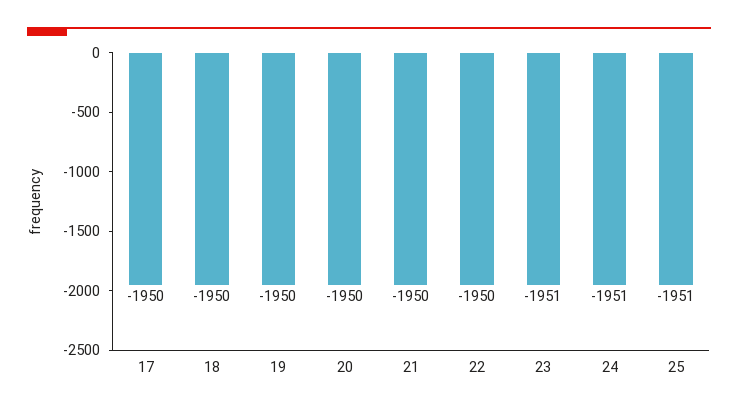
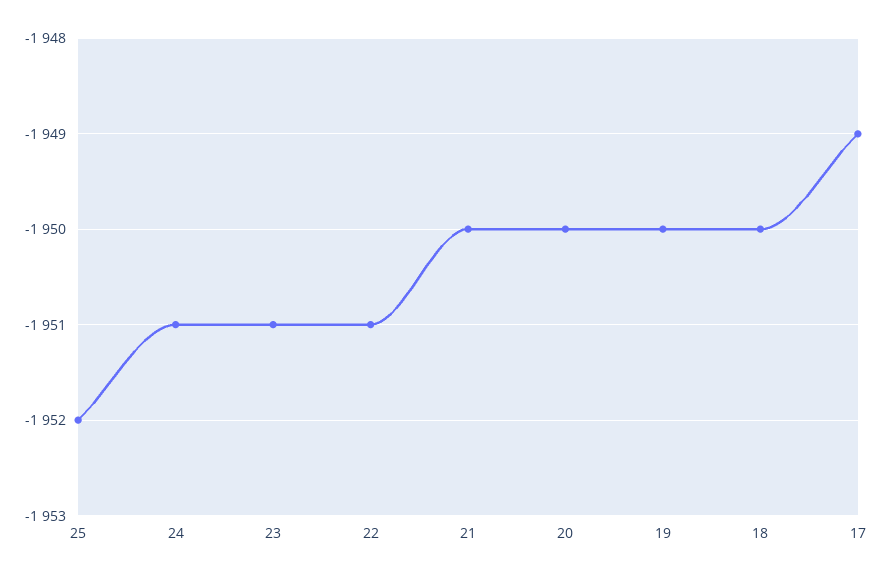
  {
-   "17": -1950,
+   "17": -1949,
    "18": -1950,
    "19": -1950,
    "20": -1950,
    "21": -1950,
-   "22": -1950,
+   "22": -1951,
    "23": -1951,
    "24": -1951,
-   "25": -1951
+   "25": -1952
  }

